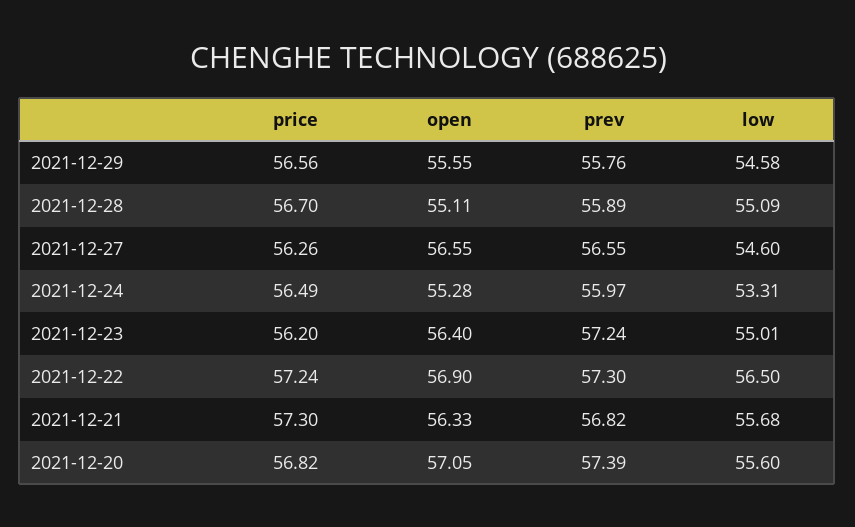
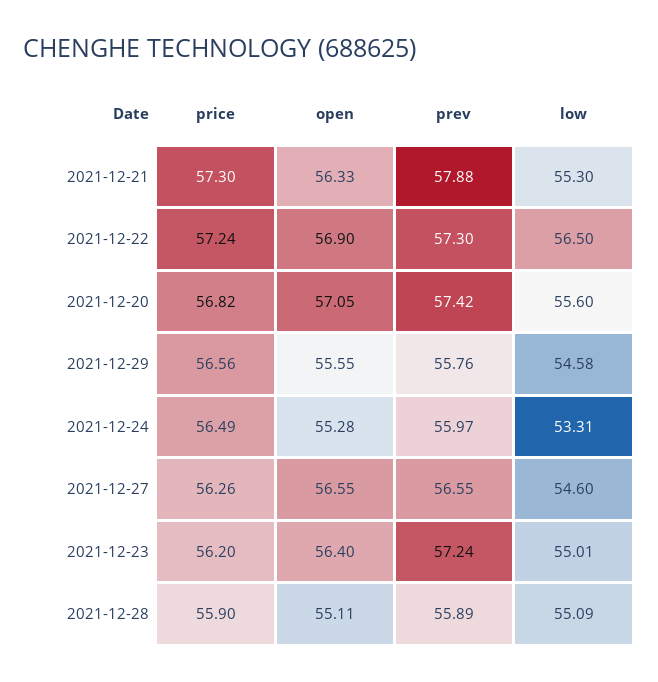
  {
    "price": {
      "2021-12-29": 56.56,
-     "2021-12-28": 56.7,
+     "2021-12-28": 55.9,
      "2021-12-27": 56.26,
      "2021-12-24": 56.49,
      "2021-12-23": 56.2,
      "2021-12-22": 57.24,
      "2021-12-21": 57.3,
      "2021-12-20": 56.82
    },
    "open": {
      "2021-12-29": 55.55,
      "2021-12-28": 55.11,
      "2021-12-27": 56.55,
      "2021-12-24": 55.28,
      "2021-12-23": 56.4,
      "2021-12-22": 56.9,
      "2021-12-21": 56.33,
      "2021-12-20": 57.05
    },
    "prev": {
      "2021-12-29": 55.76,
      "2021-12-28": 55.89,
      "2021-12-27": 56.55,
      "2021-12-24": 55.97,
      "2021-12-23": 57.24,
      "2021-12-22": 57.3,
-     "2021-12-21": 56.82,
+     "2021-12-21": 57.88,
-     "2021-12-20": 57.39
+     "2021-12-20": 57.42
    },
    "low": {
      "2021-12-29": 54.58,
      "2021-12-28": 55.09,
      "2021-12-27": 54.6,
      "2021-12-24": 53.31,
      "2021-12-23": 55.01,
      "2021-12-22": 56.5,
-     "2021-12-21": 55.68,
+     "2021-12-21": 55.3,
      "2021-12-20": 55.6
    }
  }

